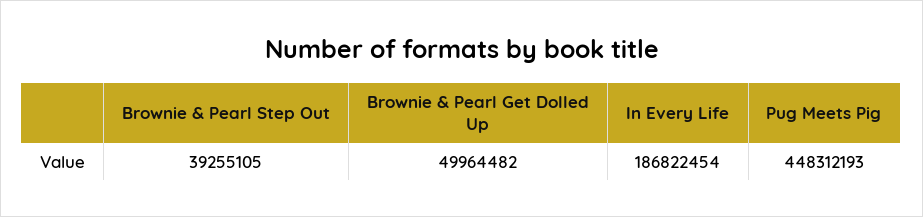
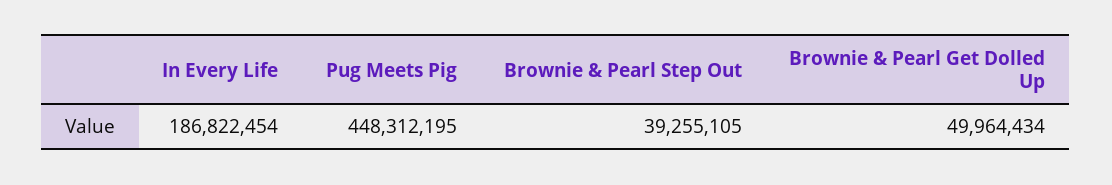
  {
    "Brownie & Pearl Step Out": 39255105,
-   "Brownie & Pearl Get Dolled Up": 49964482,
+   "Brownie & Pearl Get Dolled Up": 49964434,
    "In Every Life": 186822454,
-   "Pug Meets Pig": 448312193
+   "Pug Meets Pig": 448312195
  }

